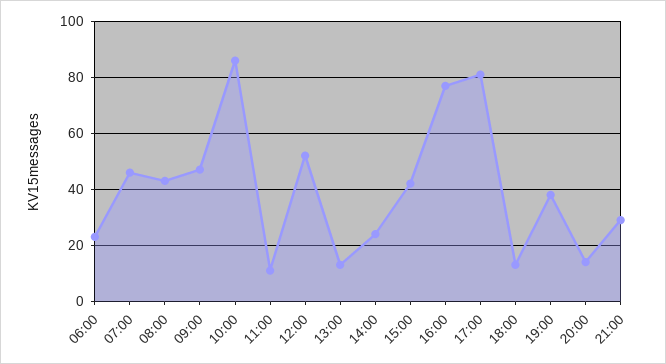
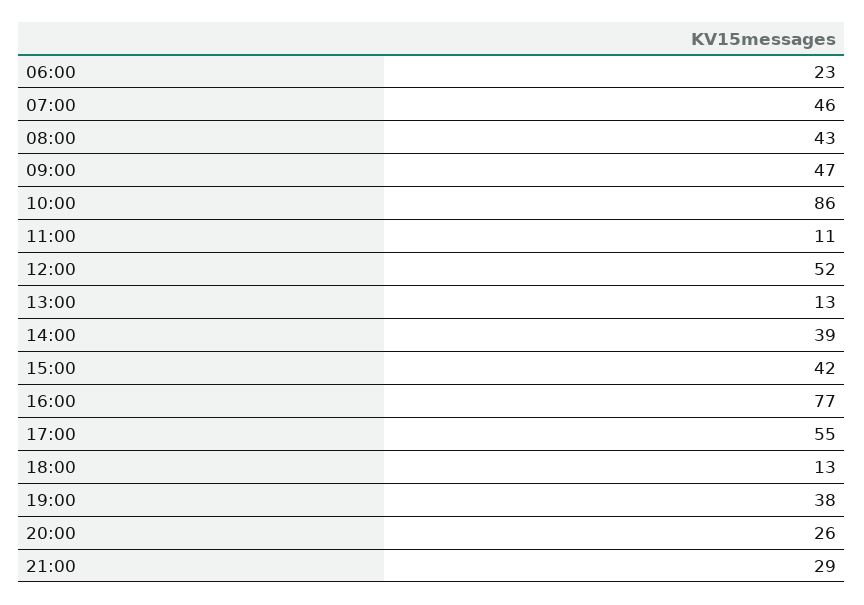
  {
    "06:00": 23,
    "07:00": 46,
    "08:00": 43,
    "09:00": 47,
    "10:00": 86,
    "11:00": 11,
    "12:00": 52,
    "13:00": 13,
-   "14:00": 25,
+   "14:00": 39,
    "15:00": 42,
    "16:00": 77,
-   "17:00": 80,
+   "17:00": 55,
    "18:00": 13,
    "19:00": 38,
-   "20:00": 15,
+   "20:00": 26,
    "21:00": 29
  }

